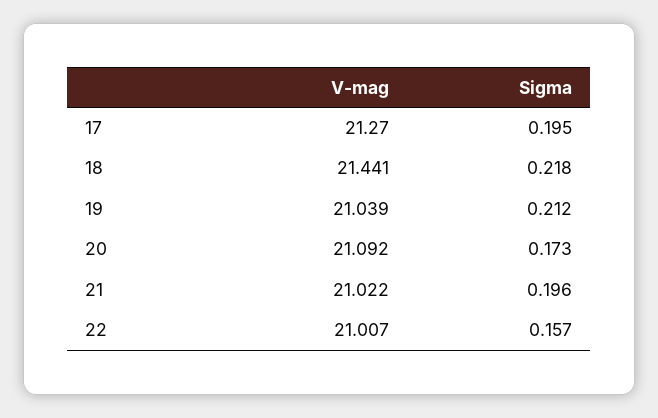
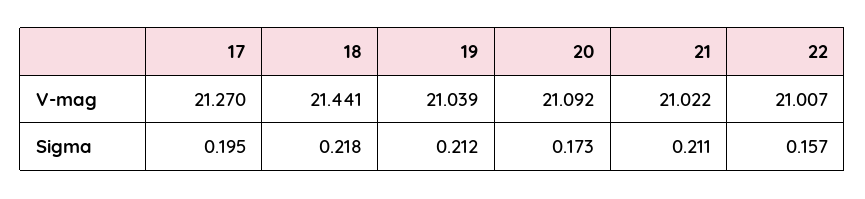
  {
    "V-mag": {
      "17": 21.27,
      "18": 21.441,
      "19": 21.039,
      "20": 21.092,
      "21": 21.022,
      "22": 21.007
    },
    "Sigma": {
      "17": 0.195,
      "18": 0.218,
      "19": 0.212,
      "20": 0.173,
-     "21": 0.196,
+     "21": 0.211,
      "22": 0.157
    }
  }

